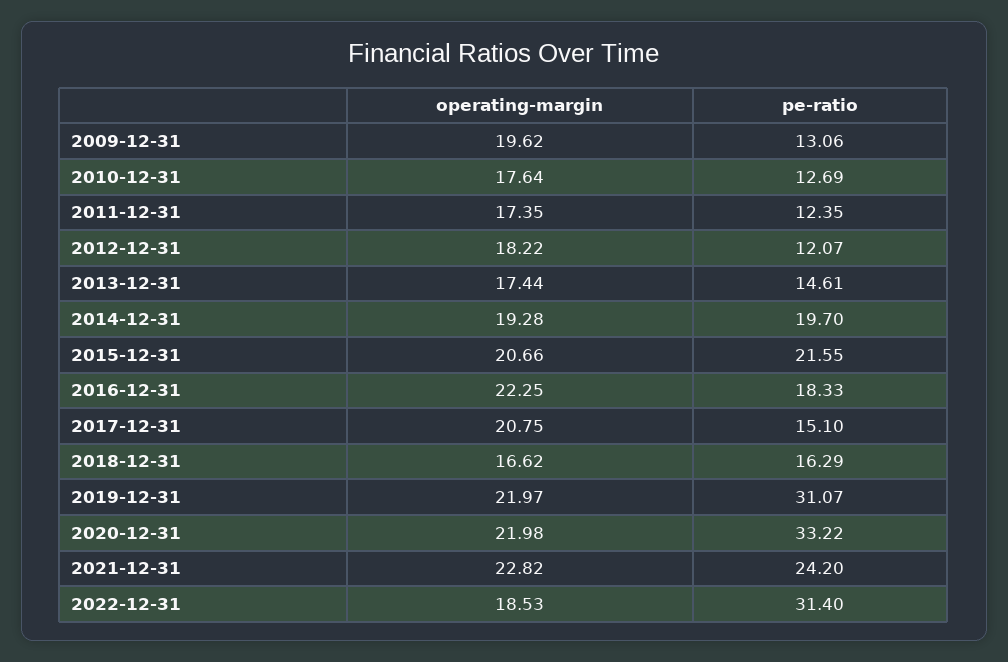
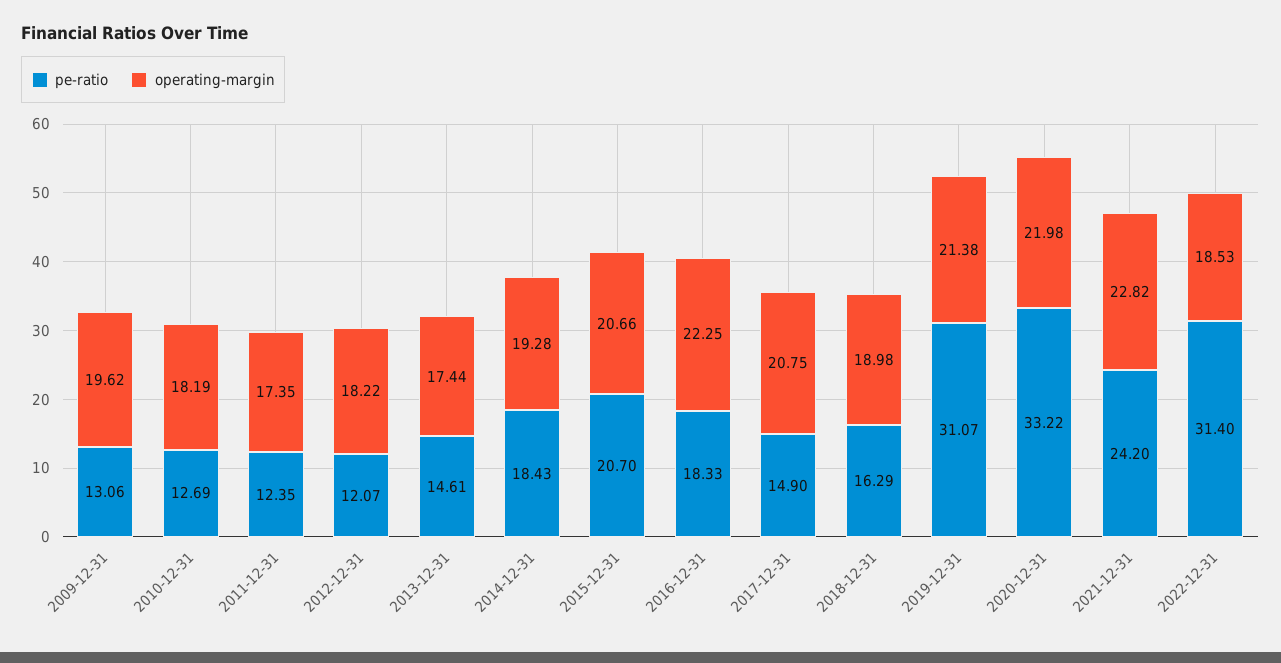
  {
    "operating-margin": {
      "2009-12-31": 19.62,
-     "2010-12-31": 17.64,
+     "2010-12-31": 18.19,
      "2011-12-31": 17.35,
      "2012-12-31": 18.22,
      "2013-12-31": 17.44,
      "2014-12-31": 19.28,
      "2015-12-31": 20.66,
      "2016-12-31": 22.25,
      "2017-12-31": 20.75,
-     "2018-12-31": 16.62,
+     "2018-12-31": 18.98,
-     "2019-12-31": 21.97,
+     "2019-12-31": 21.38,
      "2020-12-31": 21.98,
      "2021-12-31": 22.82,
      "2022-12-31": 18.53
    },
    "pe-ratio": {
      "2009-12-31": 13.06,
      "2010-12-31": 12.69,
      "2011-12-31": 12.35,
      "2012-12-31": 12.07,
      "2013-12-31": 14.61,
-     "2014-12-31": 19.7,
+     "2014-12-31": 18.43,
-     "2015-12-31": 21.55,
+     "2015-12-31": 20.7,
      "2016-12-31": 18.33,
-     "2017-12-31": 15.1,
+     "2017-12-31": 14.9,
      "2018-12-31": 16.29,
      "2019-12-31": 31.07,
      "2020-12-31": 33.22,
      "2021-12-31": 24.2,
      "2022-12-31": 31.4
    }
  }

